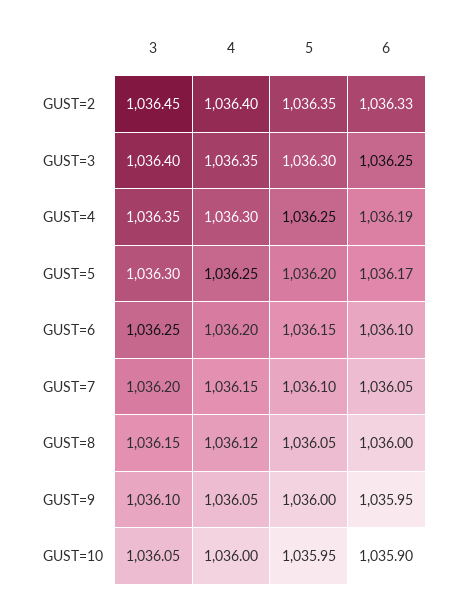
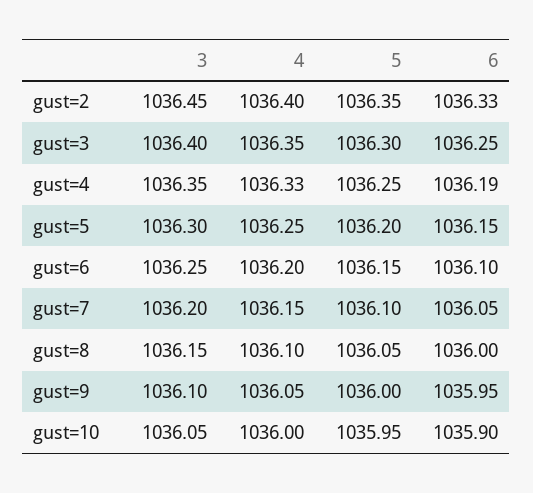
  {
    "3": {
      "GUST=2": 1036.45,
      "GUST=3": 1036.4,
      "GUST=4": 1036.35,
      "GUST=5": 1036.3,
      "GUST=6": 1036.25,
      "GUST=7": 1036.2,
      "GUST=8": 1036.15,
      "GUST=9": 1036.1,
      "GUST=10": 1036.05
    },
    "4": {
      "GUST=2": 1036.4,
      "GUST=3": 1036.35,
-     "GUST=4": 1036.3,
+     "GUST=4": 1036.33,
      "GUST=5": 1036.25,
      "GUST=6": 1036.2,
      "GUST=7": 1036.15,
-     "GUST=8": 1036.12,
+     "GUST=8": 1036.1,
      "GUST=9": 1036.05,
      "GUST=10": 1036
    },
    "5": {
      "GUST=2": 1036.35,
      "GUST=3": 1036.3,
      "GUST=4": 1036.25,
      "GUST=5": 1036.2,
      "GUST=6": 1036.15,
      "GUST=7": 1036.1,
      "GUST=8": 1036.05,
      "GUST=9": 1036,
      "GUST=10": 1035.95
    },
    "6": {
      "GUST=2": 1036.33,
      "GUST=3": 1036.25,
      "GUST=4": 1036.19,
-     "GUST=5": 1036.17,
+     "GUST=5": 1036.15,
      "GUST=6": 1036.1,
      "GUST=7": 1036.05,
      "GUST=8": 1036,
      "GUST=9": 1035.95,
      "GUST=10": 1035.9
    }
  }

